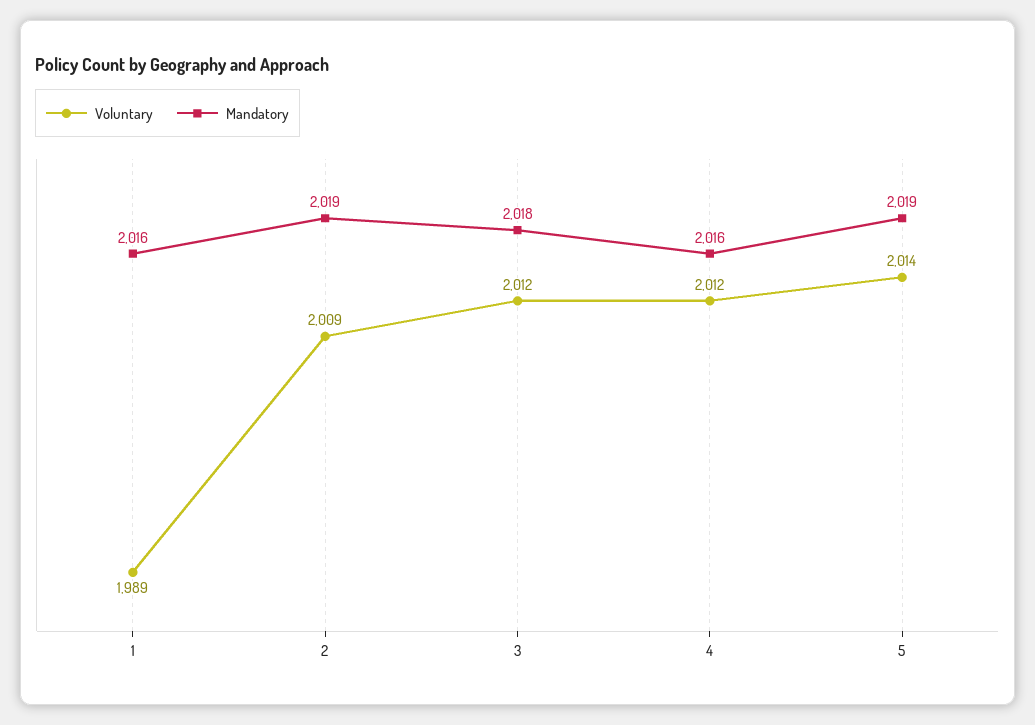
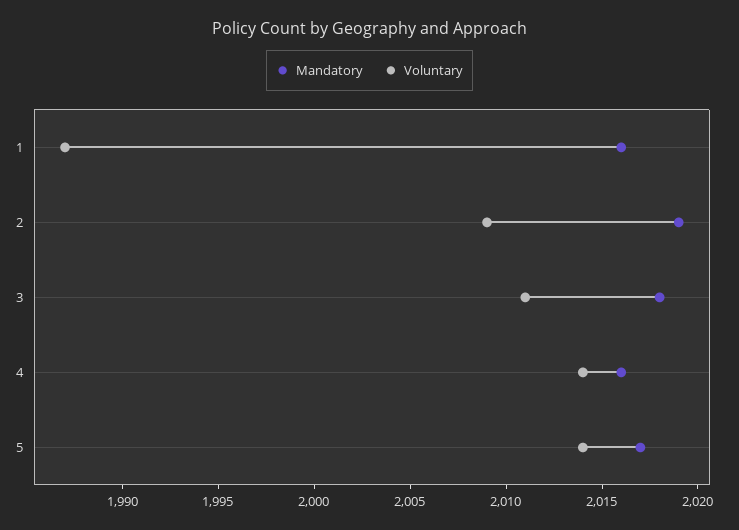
  {
    "Voluntary": {
-     "1": 1989,
+     "1": 1987,
      "2": 2009,
-     "3": 2012,
+     "3": 2011,
-     "4": 2012,
+     "4": 2014,
      "5": 2014
    },
    "Mandatory": {
      "1": 2016,
      "2": 2019,
      "3": 2018,
      "4": 2016,
-     "5": 2019
+     "5": 2017
    }
  }

